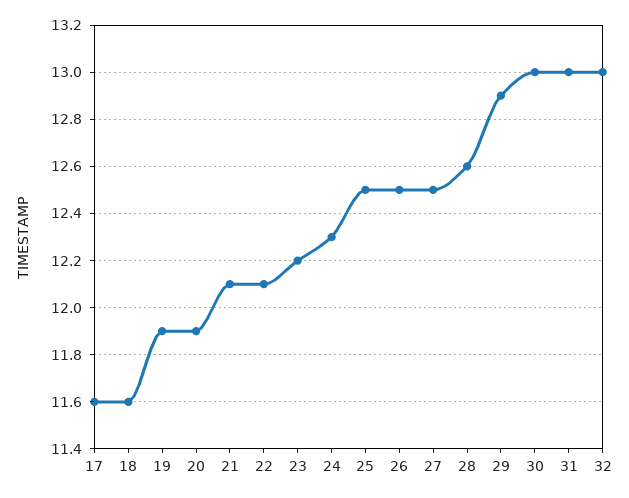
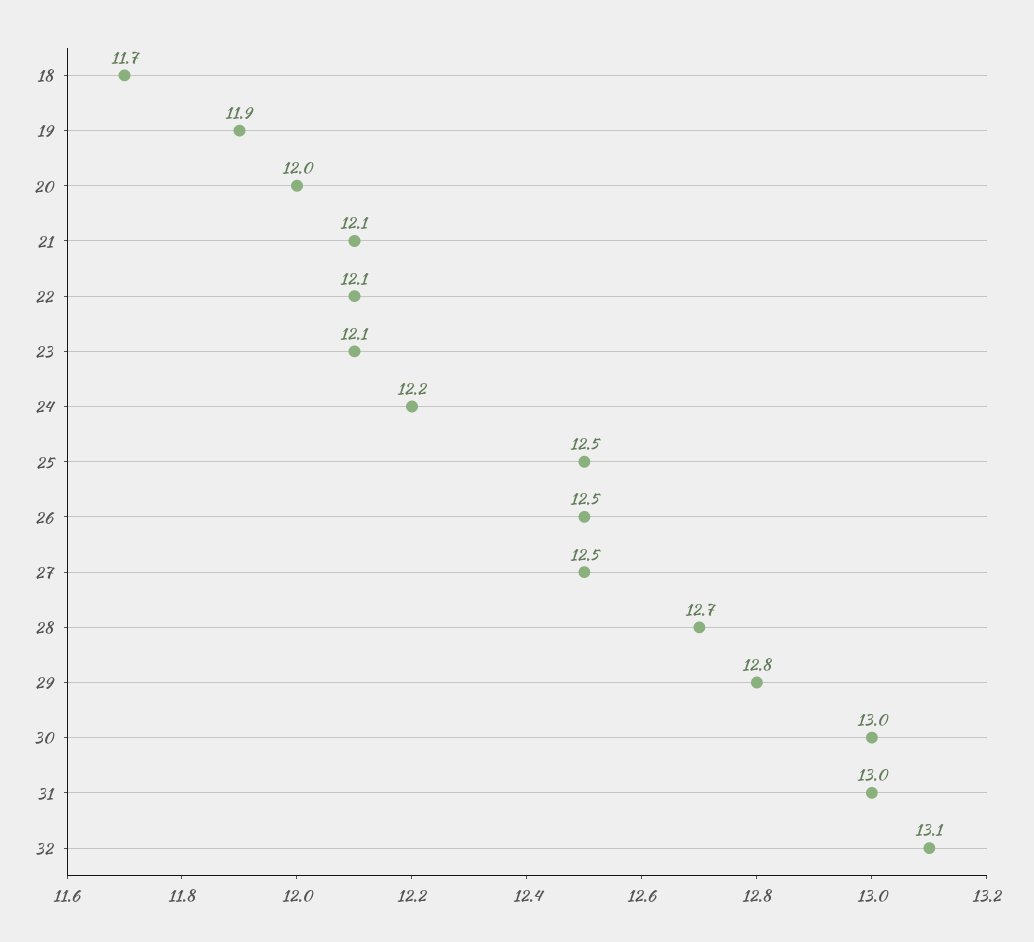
  {
-   "17": 11.6,
-   "18": 11.6,
+   "18": 11.7,
    "19": 11.9,
-   "20": 11.9,
+   "20": 12,
    "21": 12.1,
    "22": 12.1,
-   "23": 12.2,
+   "23": 12.1,
-   "24": 12.3,
+   "24": 12.2,
    "25": 12.5,
    "26": 12.5,
    "27": 12.5,
-   "28": 12.6,
+   "28": 12.7,
-   "29": 12.9,
+   "29": 12.8,
    "30": 13,
    "31": 13,
-   "32": 13
+   "32": 13.1
  }

